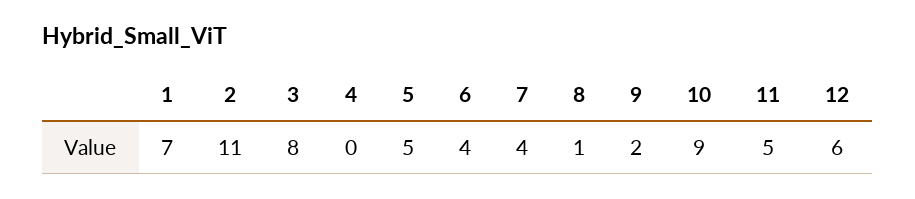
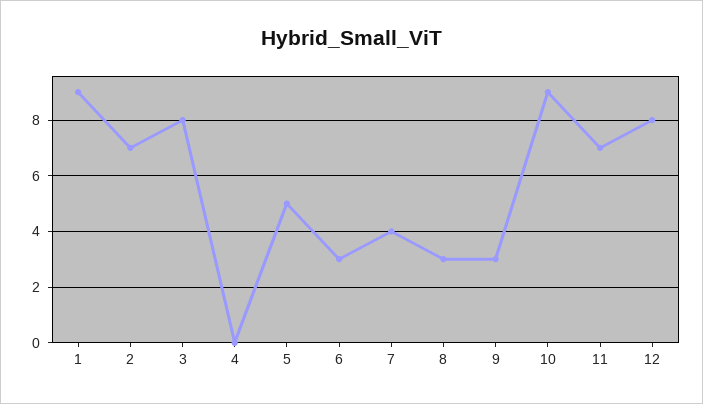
  {
-   "1": 7,
+   "1": 9,
-   "2": 11,
+   "2": 7,
    "3": 8,
    "4": 0,
    "5": 5,
-   "6": 4,
+   "6": 3,
    "7": 4,
-   "8": 1,
+   "8": 3,
-   "9": 2,
+   "9": 3,
    "10": 9,
-   "11": 5,
+   "11": 7,
-   "12": 6
+   "12": 8
  }

